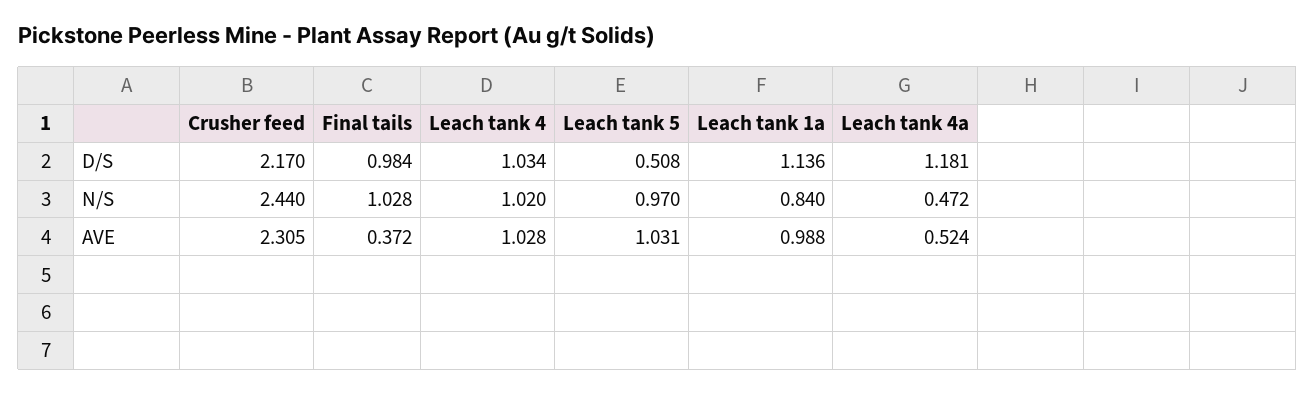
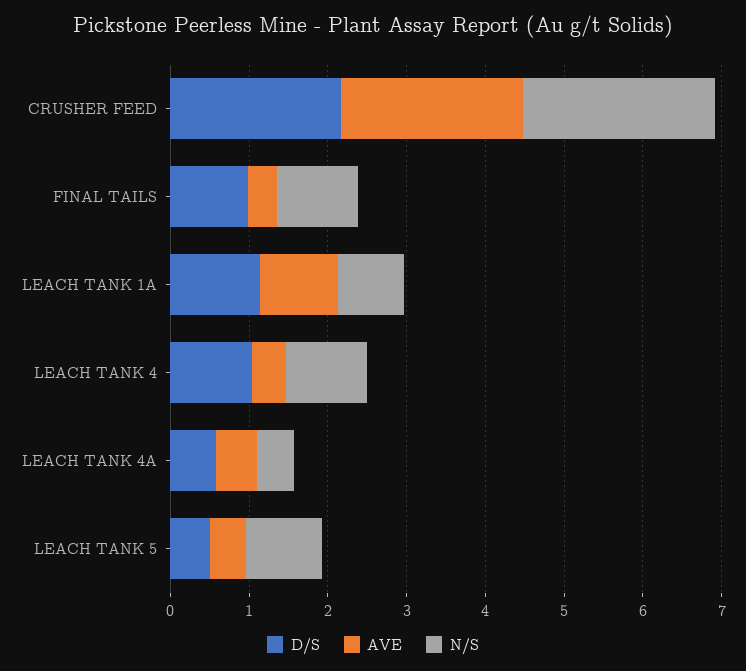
  {
    "D/S": {
      "Crusher feed": 2.17,
      "Final tails": 0.984,
      "Leach tank 4": 1.034,
      "Leach tank 5": 0.508,
      "Leach tank 1a": 1.136,
-     "Leach tank 4a": 1.181
+     "Leach tank 4a": 0.6
    },
    "N/S": {
      "Crusher feed": 2.44,
      "Final tails": 1.028,
      "Leach tank 4": 1.02,
      "Leach tank 5": 0.97,
      "Leach tank 1a": 0.84,
      "Leach tank 4a": 0.472
    },
    "AVE": {
      "Crusher feed": 2.305,
      "Final tails": 0.372,
-     "Leach tank 4": 1.028,
+     "Leach tank 4": 0.4,
-     "Leach tank 5": 1.031,
+     "Leach tank 5": 0.4,
      "Leach tank 1a": 0.988,
      "Leach tank 4a": 0.524
    }
  }

